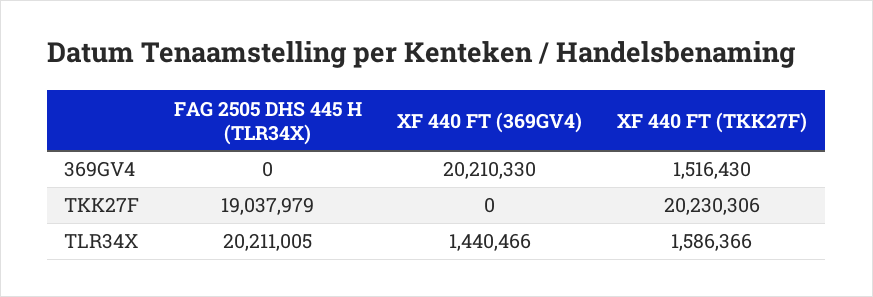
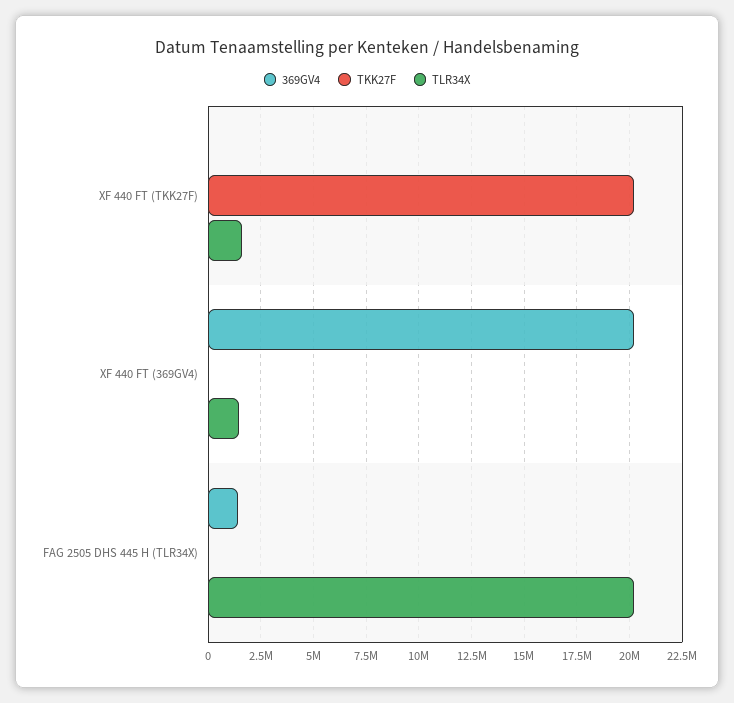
  {
    "369GV4": {
-     "FAG 2505 DHS 445 H (TLR34X)": 0,
+     "FAG 2505 DHS 445 H (TLR34X)": 1500000,
      "XF 440 FT (369GV4)": 20210330,
-     "XF 440 FT (TKK27F)": 1516430
+     "XF 440 FT (TKK27F)": 0
    },
    "TKK27F": {
-     "FAG 2505 DHS 445 H (TLR34X)": 19037979,
+     "FAG 2505 DHS 445 H (TLR34X)": 0,
      "XF 440 FT (369GV4)": 0,
      "XF 440 FT (TKK27F)": 20230306
    },
    "TLR34X": {
      "FAG 2505 DHS 445 H (TLR34X)": 20211005,
      "XF 440 FT (369GV4)": 1440466,
      "XF 440 FT (TKK27F)": 1586366
    }
  }

